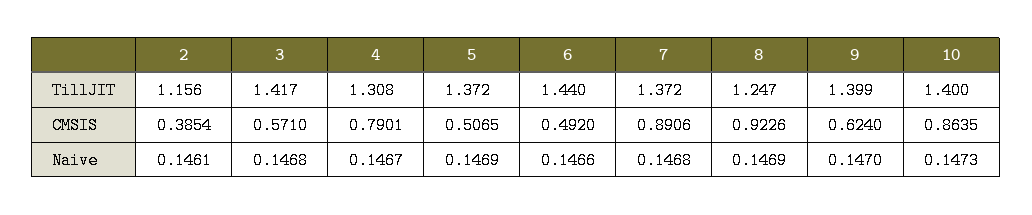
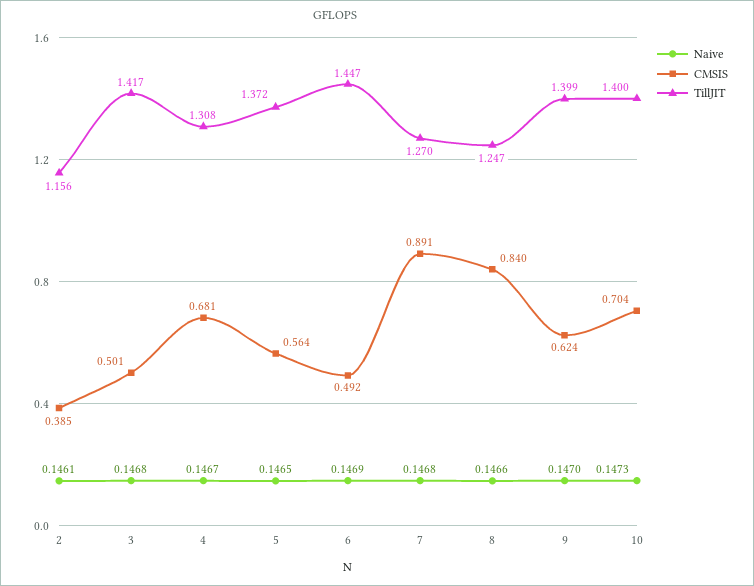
  {
    "TillJIT": {
      "2": 1.156,
      "3": 1.417,
      "4": 1.308,
      "5": 1.372,
-     "6": 1.44,
+     "6": 1.447,
-     "7": 1.372,
+     "7": 1.27,
      "8": 1.247,
      "9": 1.399,
      "10": 1.4
    },
    "CMSIS": {
      "2": 0.3854,
-     "3": 0.571,
+     "3": 0.501,
-     "4": 0.7901,
+     "4": 0.681,
-     "5": 0.5065,
+     "5": 0.564,
      "6": 0.492,
      "7": 0.8906,
-     "8": 0.9226,
+     "8": 0.84,
      "9": 0.624,
-     "10": 0.8635
+     "10": 0.704
    },
    "Naive": {
      "2": 0.1461,
      "3": 0.1468,
      "4": 0.1467,
-     "5": 0.1469,
+     "5": 0.1465,
-     "6": 0.1466,
+     "6": 0.1469,
      "7": 0.1468,
-     "8": 0.1469,
+     "8": 0.1466,
      "9": 0.147,
      "10": 0.1473
    }
  }

